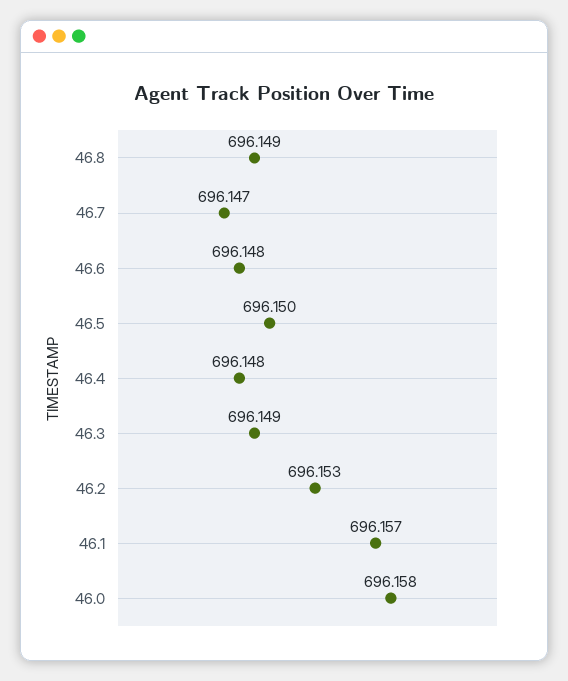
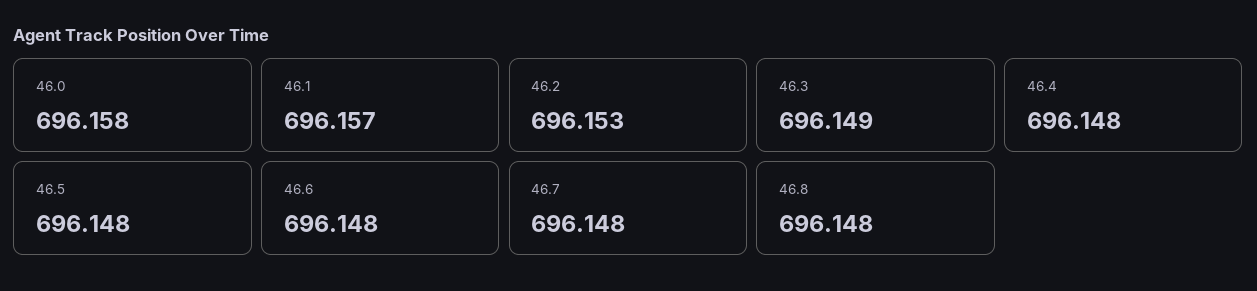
  {
-   "46.8": 696.149,
+   "46.8": 696.148,
-   "46.7": 696.147,
+   "46.7": 696.148,
    "46.6": 696.148,
-   "46.5": 696.15,
+   "46.5": 696.148,
    "46.4": 696.148,
    "46.3": 696.149,
    "46.2": 696.153,
    "46.1": 696.157,
    "46.0": 696.158
  }

